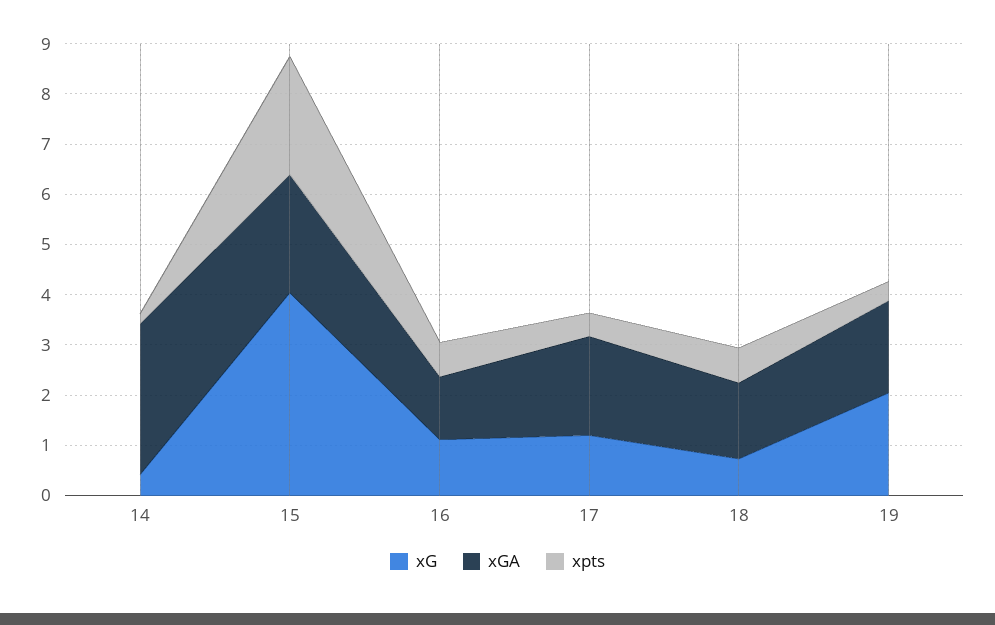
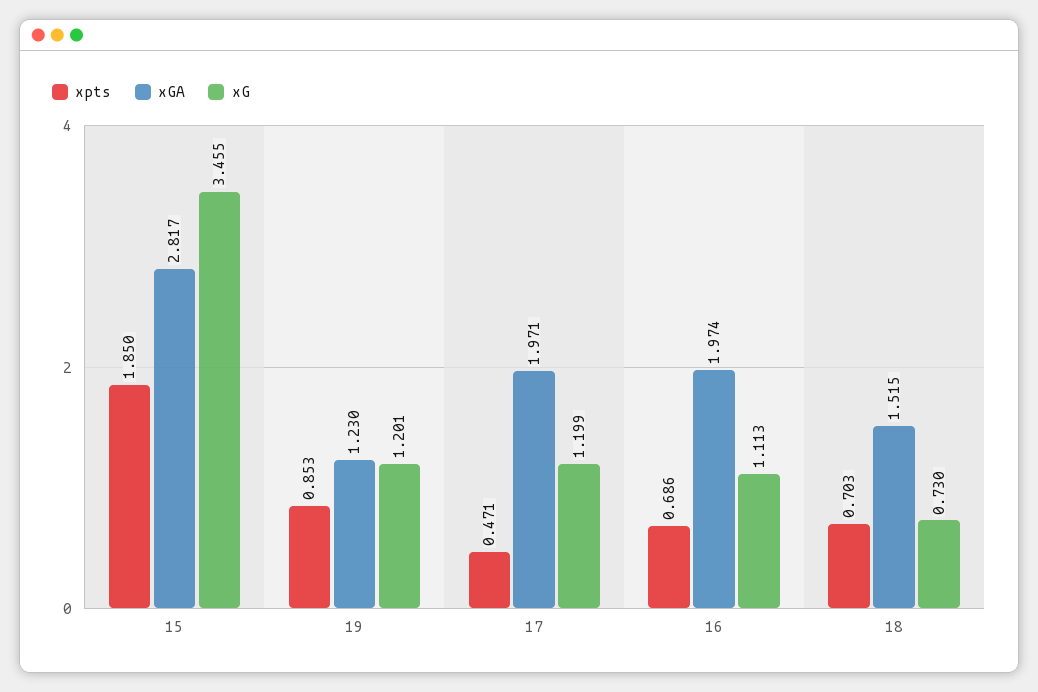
  {
    "xG": {
-     "14": 0.4,
-     "15": 4,
+     "15": 3.455,
      "16": 1.113,
      "17": 1.199,
      "18": 0.73,
-     "19": 2
+     "19": 1.201
    },
    "xGA": {
-     "14": 3,
-     "15": 2.4,
+     "15": 2.817,
-     "16": 1.2,
+     "16": 1.974,
      "17": 1.971,
      "18": 1.515,
-     "19": 1.8
+     "19": 1.23
    },
    "xpts": {
-     "14": 0.2,
-     "15": 2.4,
+     "15": 1.85,
      "16": 0.686,
      "17": 0.471,
      "18": 0.703,
-     "19": 0.4
+     "19": 0.853
    }
  }

